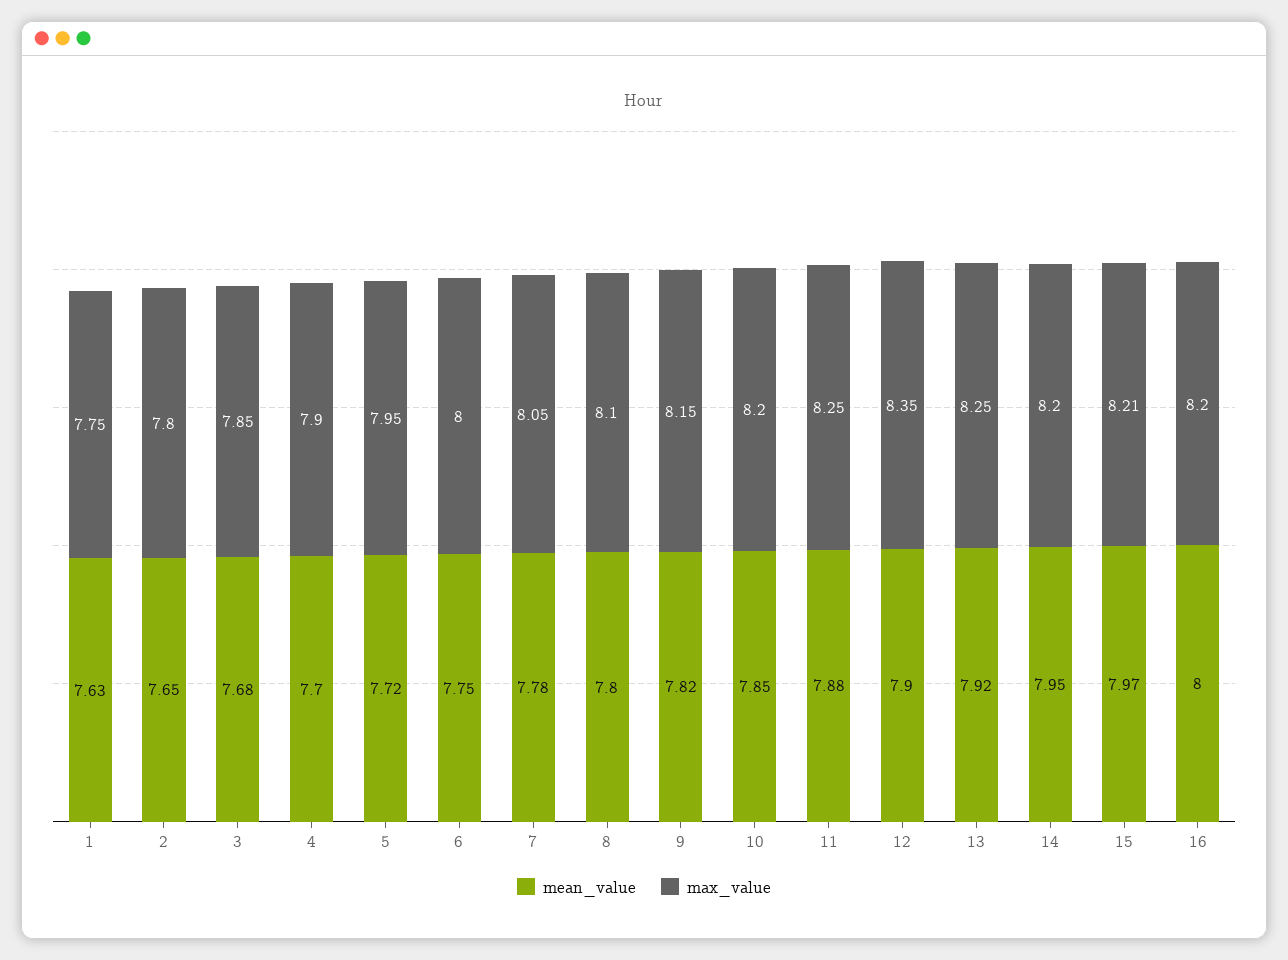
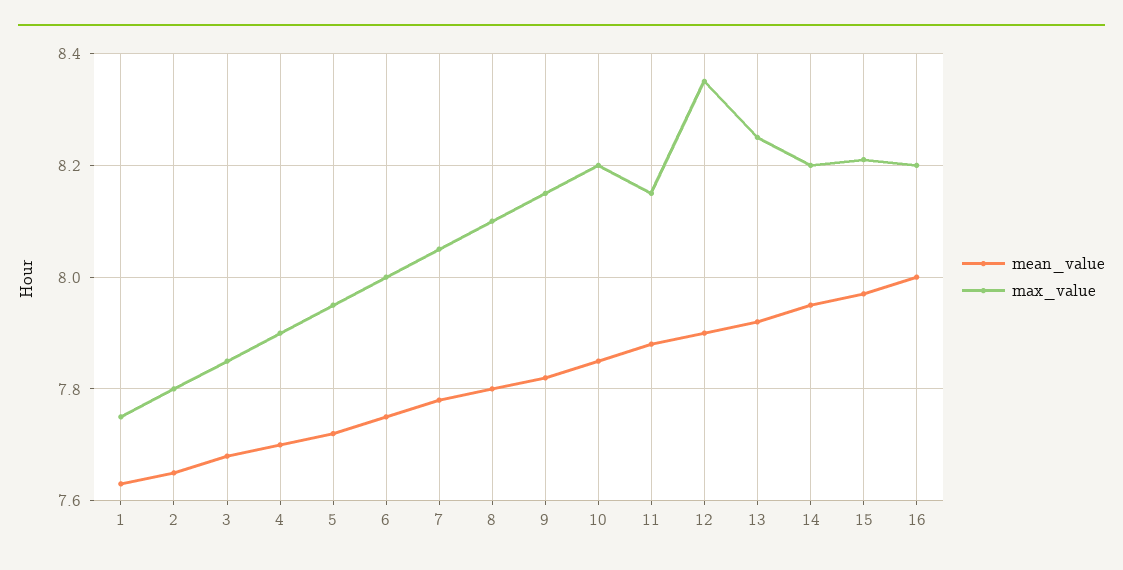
  {
    "mean_value": {
      "1": 7.63,
      "2": 7.65,
      "3": 7.68,
      "4": 7.7,
      "5": 7.72,
      "6": 7.75,
      "7": 7.78,
      "8": 7.8,
      "9": 7.82,
      "10": 7.85,
      "11": 7.88,
      "12": 7.9,
      "13": 7.92,
      "14": 7.95,
      "15": 7.97,
      "16": 8
    },
    "max_value": {
      "1": 7.75,
      "2": 7.8,
      "3": 7.85,
      "4": 7.9,
      "5": 7.95,
      "6": 8,
      "7": 8.05,
      "8": 8.1,
      "9": 8.15,
      "10": 8.2,
-     "11": 8.25,
+     "11": 8.15,
      "12": 8.35,
      "13": 8.25,
      "14": 8.2,
      "15": 8.21,
      "16": 8.2
    }
  }

